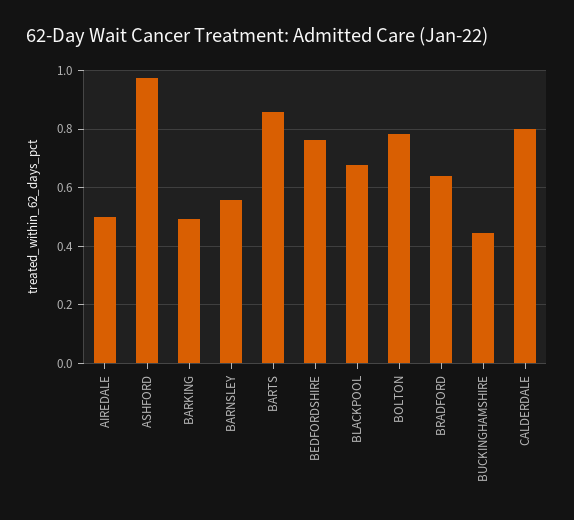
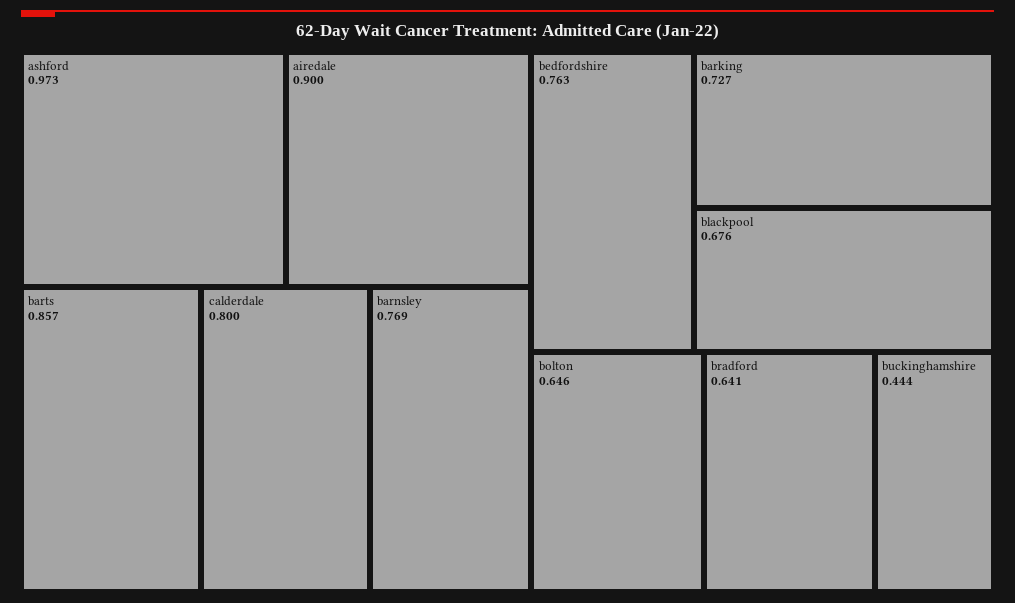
  {
-   "AIREDALE": 0.5,
+   "AIREDALE": 0.9,
    "ASHFORD": 0.973,
-   "BARKING": 0.5,
+   "BARKING": 0.727,
-   "BARNSLEY": 0.55,
+   "BARNSLEY": 0.769,
    "BARTS": 0.857,
    "BEDFORDSHIRE": 0.763,
    "BLACKPOOL": 0.676,
-   "BOLTON": 0.775,
+   "BOLTON": 0.646,
    "BRADFORD": 0.641,
    "BUCKINGHAMSHIRE": 0.444,
    "CALDERDALE": 0.8
  }

